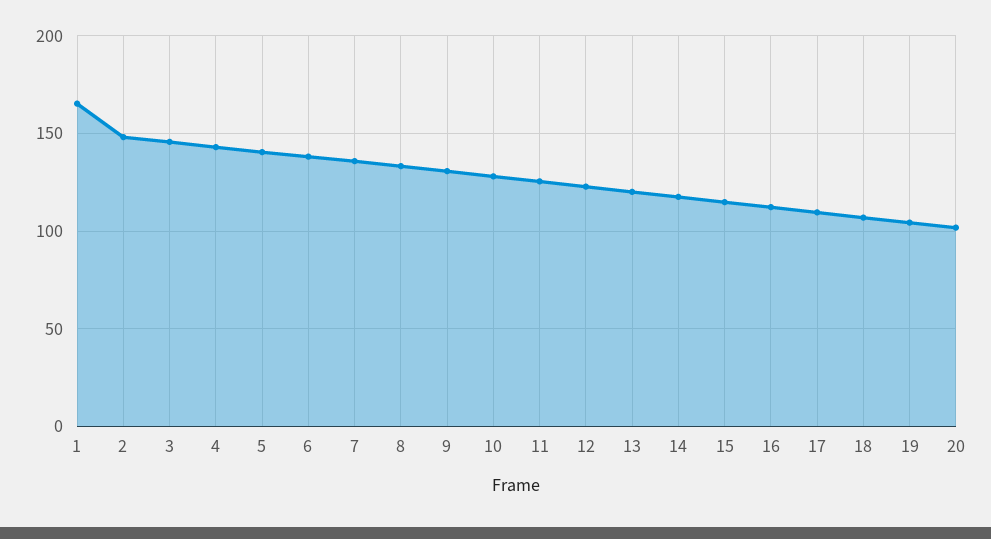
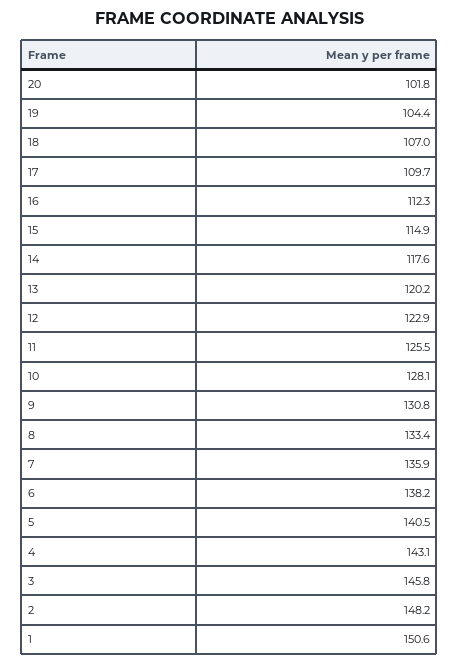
  {
-   "1": 165,
+   "1": 150.6,
    "2": 148.2,
    "3": 145.8,
    "4": 143.1,
    "5": 140.5,
    "6": 138.2,
    "7": 135.9,
    "8": 133.4,
    "9": 130.8,
    "10": 128.1,
    "11": 125.5,
    "12": 122.9,
    "13": 120.2,
    "14": 117.6,
    "15": 114.9,
    "16": 112.3,
    "17": 109.7,
    "18": 107,
    "19": 104.4,
    "20": 101.8
  }

